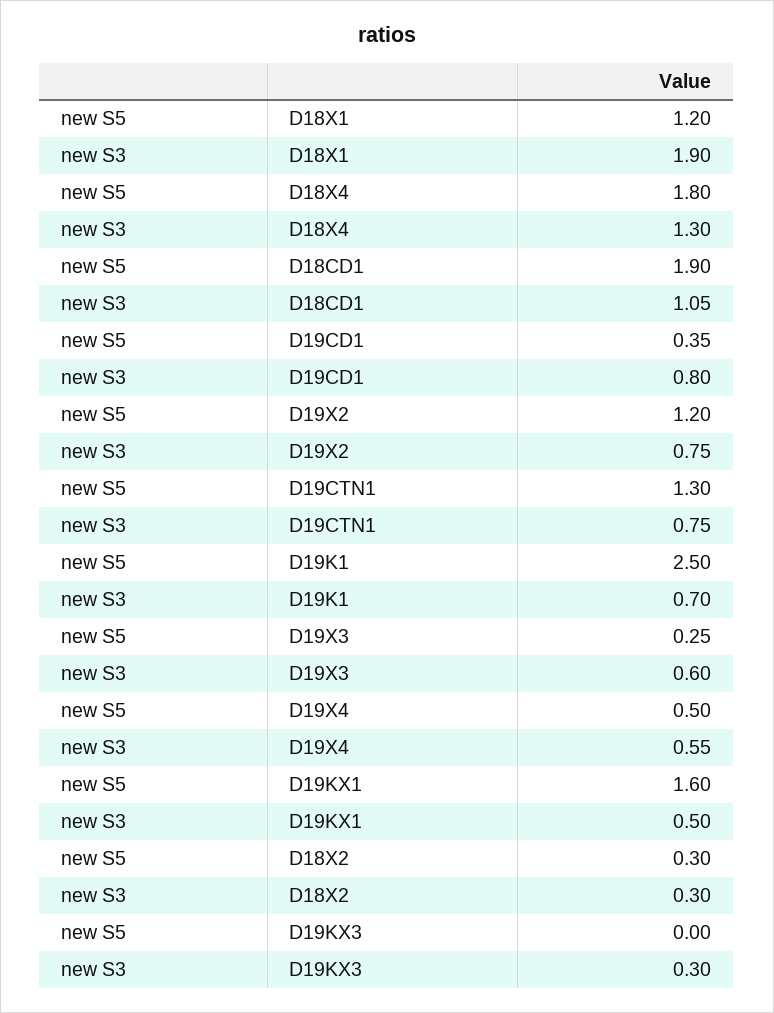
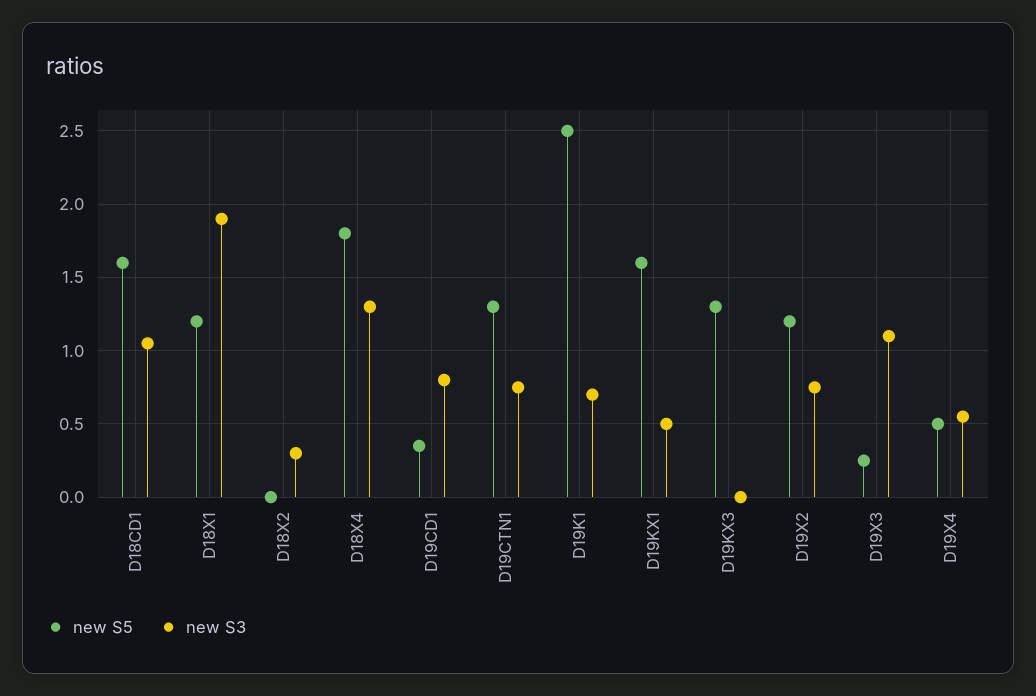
  {
    "new S5": {
      "D18X1": 1.2,
      "D18X4": 1.8,
-     "D18CD1": 1.9,
+     "D18CD1": 1.6,
      "D19CD1": 0.35,
      "D19X2": 1.2,
      "D19CTN1": 1.3,
      "D19K1": 2.5,
      "D19X3": 0.25,
      "D19X4": 0.5,
      "D19KX1": 1.6,
-     "D18X2": 0.3,
+     "D18X2": 0,
-     "D19KX3": 0
+     "D19KX3": 1.3
    },
    "new S3": {
      "D18X1": 1.9,
      "D18X4": 1.3,
      "D18CD1": 1.05,
      "D19CD1": 0.8,
      "D19X2": 0.75,
      "D19CTN1": 0.75,
      "D19K1": 0.7,
-     "D19X3": 0.6,
+     "D19X3": 1.1,
      "D19X4": 0.55,
      "D19KX1": 0.5,
      "D18X2": 0.3,
-     "D19KX3": 0.3
+     "D19KX3": 0
    }
  }

